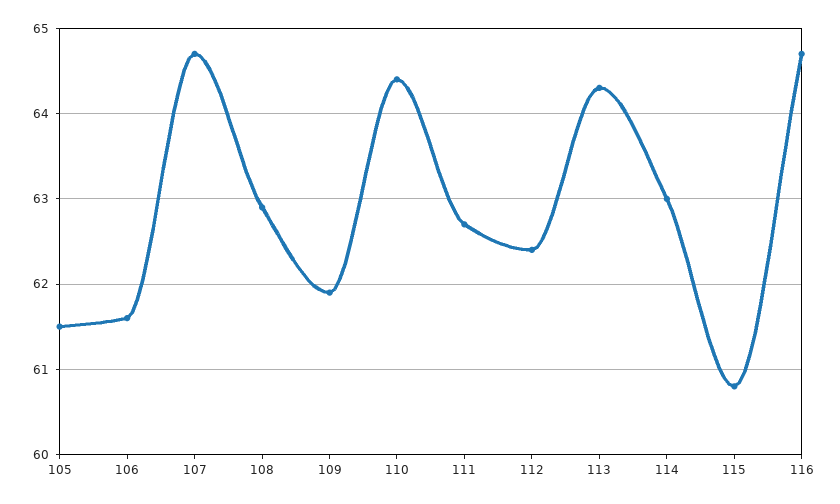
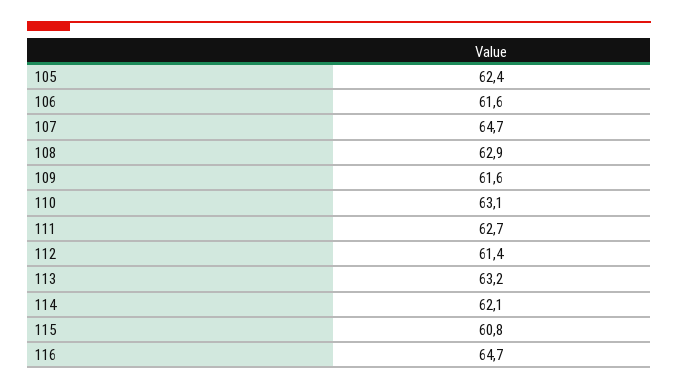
  {
-   "105": 61.5,
+   "105": 62.4,
    "106": 61.6,
    "107": 64.7,
    "108": 62.9,
-   "109": 61.9,
+   "109": 61.6,
-   "110": 64.4,
+   "110": 63.1,
    "111": 62.7,
-   "112": 62.4,
+   "112": 61.4,
-   "113": 64.3,
+   "113": 63.2,
-   "114": 63,
+   "114": 62.1,
    "115": 60.8,
    "116": 64.7
  }

